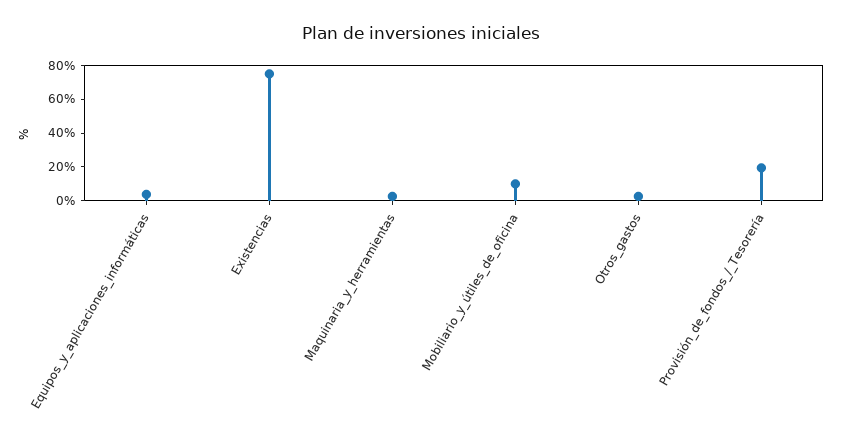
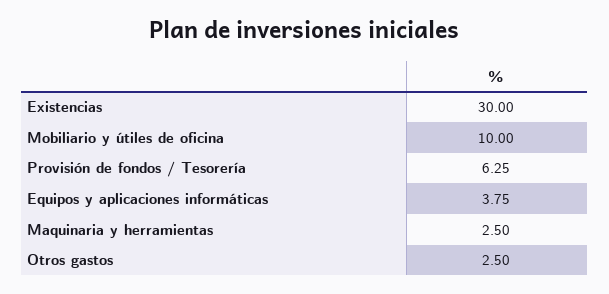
  {
    "Equipos_y_aplicaciones_informáticas": 3.75,
-   "Existencias": 75,
+   "Existencias": 30,
    "Maquinaria_y_herramientas": 2.5,
    "Mobiliario_y_útiles_de_oficina": 10,
    "Otros_gastos": 2.5,
-   "Provisión_de_fondos_/_Tesorería": 20
+   "Provisión_de_fondos_/_Tesorería": 6.25
  }

